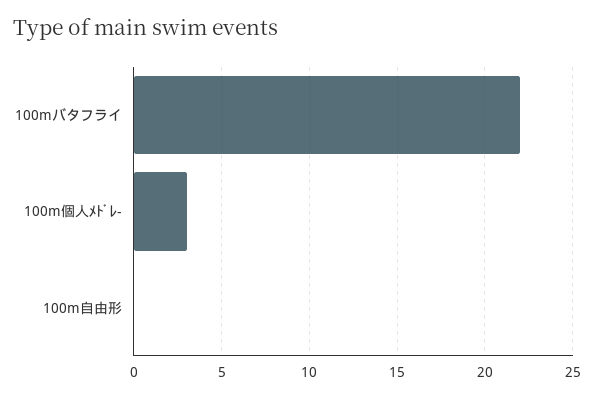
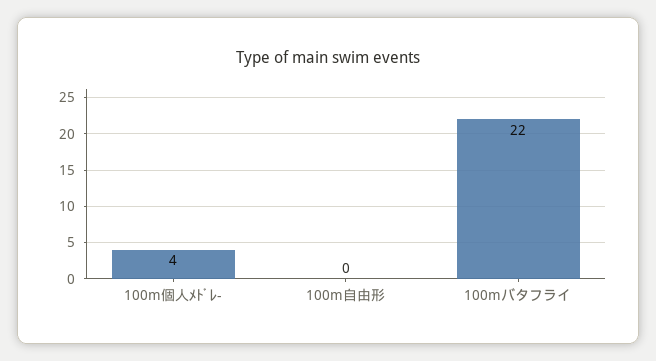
  {
    "100mバタフライ": 22,
-   "100m個人ﾒﾄﾞﾚ-": 3,
+   "100m個人ﾒﾄﾞﾚ-": 4,
    "100m自由形": 0
  }

